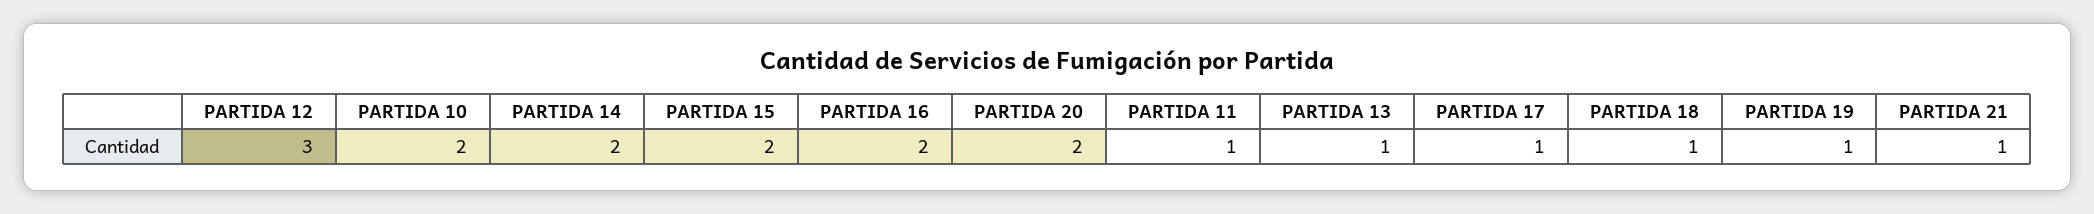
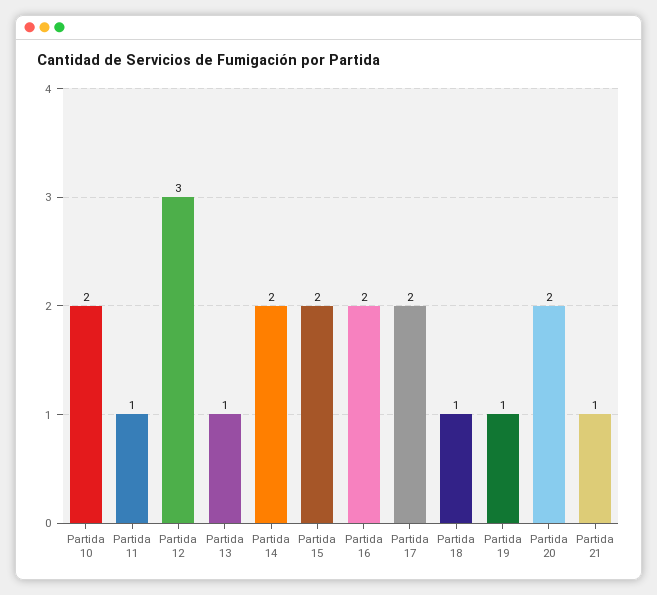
  {
    "PARTIDA 12": 3,
    "PARTIDA 10": 2,
    "PARTIDA 14": 2,
    "PARTIDA 15": 2,
    "PARTIDA 16": 2,
    "PARTIDA 20": 2,
    "PARTIDA 11": 1,
    "PARTIDA 13": 1,
-   "PARTIDA 17": 1,
+   "PARTIDA 17": 2,
    "PARTIDA 18": 1,
    "PARTIDA 19": 1,
    "PARTIDA 21": 1
  }

